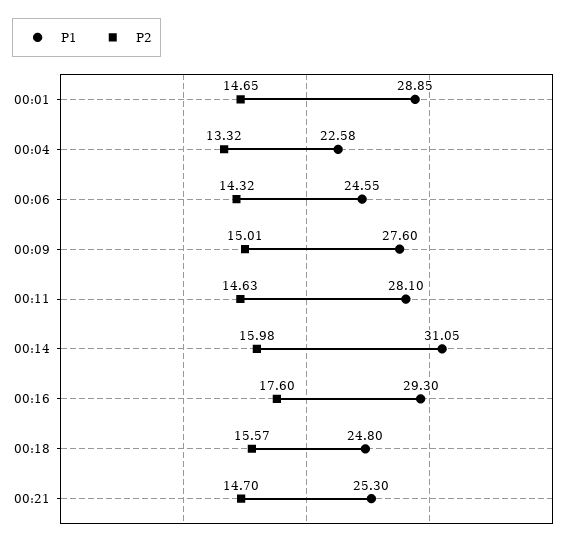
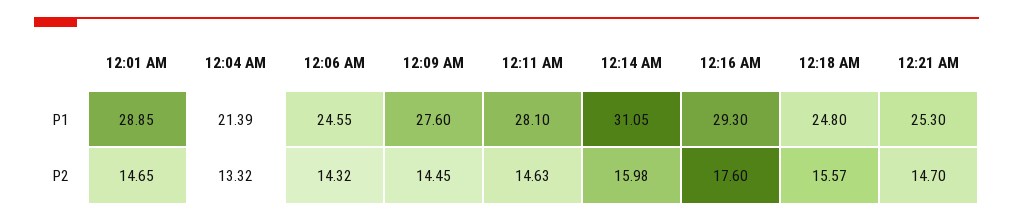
  {
    "P1": {
      "00:01": 28.85,
-     "00:04": 22.58,
+     "00:04": 21.39,
      "00:06": 24.55,
      "00:09": 27.6,
      "00:11": 28.1,
      "00:14": 31.05,
      "00:16": 29.3,
      "00:18": 24.8,
      "00:21": 25.3
    },
    "P2": {
      "00:01": 14.65,
      "00:04": 13.32,
      "00:06": 14.32,
-     "00:09": 15.01,
+     "00:09": 14.45,
      "00:11": 14.63,
      "00:14": 15.98,
      "00:16": 17.6,
      "00:18": 15.57,
      "00:21": 14.7
    }
  }

